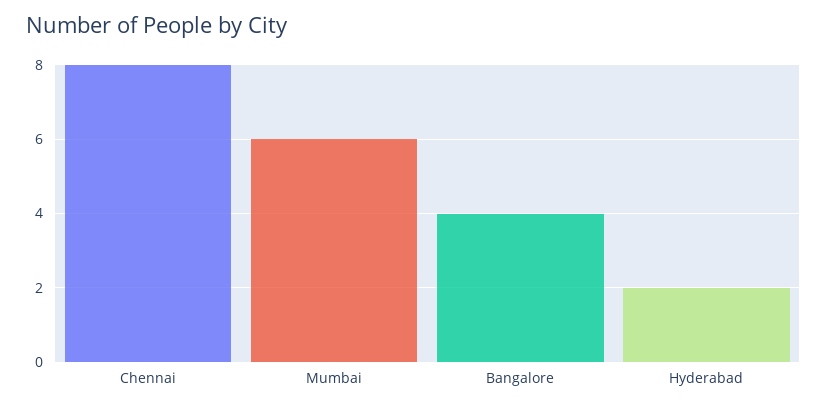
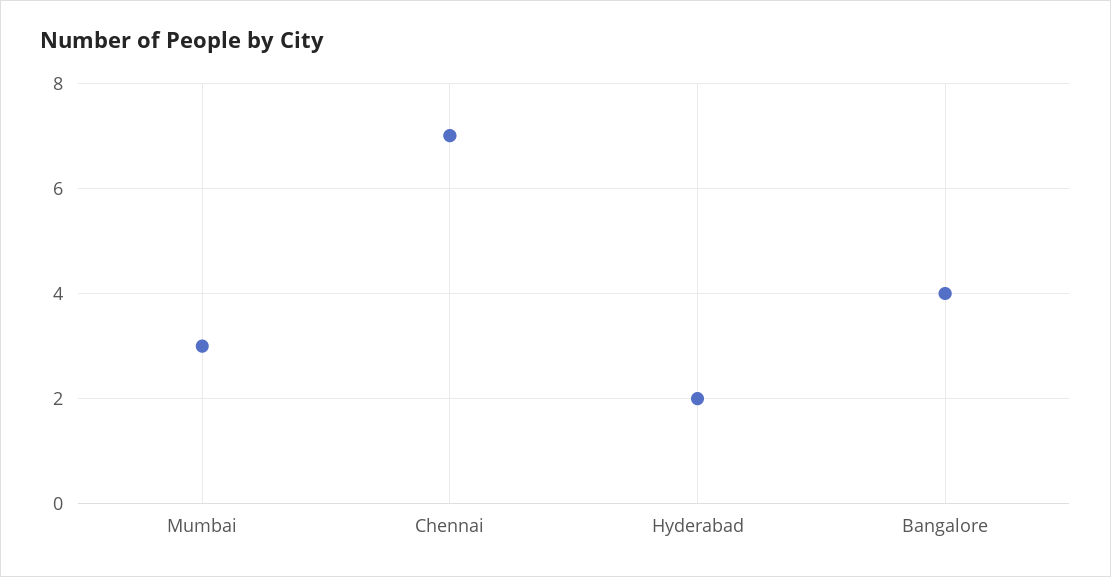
  {
-   "Chennai": 8,
+   "Chennai": 7,
-   "Mumbai": 6,
+   "Mumbai": 3,
    "Bangalore": 4,
    "Hyderabad": 2
  }

